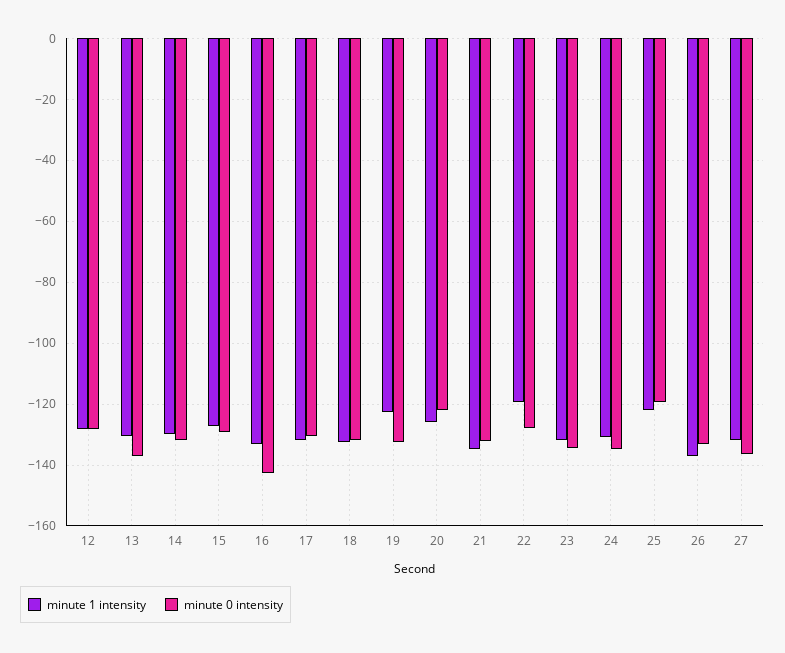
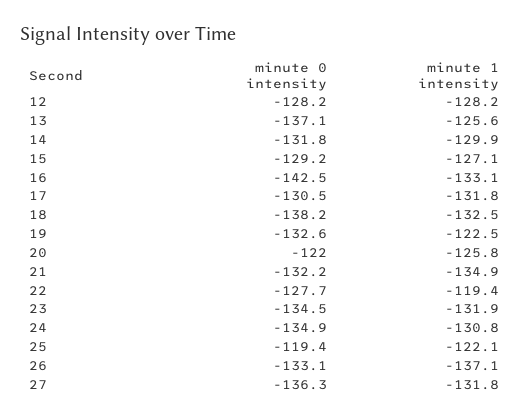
  {
    "minute 1 intensity": {
      "12": -128.2,
-     "13": -130,
+     "13": -125.6,
      "14": -129.9,
      "15": -127.1,
      "16": -133.1,
      "17": -131.8,
      "18": -132.5,
      "19": -122.5,
      "20": -125.8,
      "21": -134.9,
      "22": -119.4,
      "23": -131.9,
      "24": -130.8,
      "25": -122.1,
      "26": -137.1,
      "27": -131.8
    },
    "minute 0 intensity": {
      "12": -128.2,
      "13": -137.1,
      "14": -131.8,
      "15": -129.2,
      "16": -142.5,
      "17": -130.5,
-     "18": -132,
+     "18": -138.2,
      "19": -132.6,
      "20": -122,
      "21": -132.2,
      "22": -127.7,
      "23": -134.5,
      "24": -134.9,
      "25": -119.4,
      "26": -133.1,
      "27": -136.3
    }
  }

